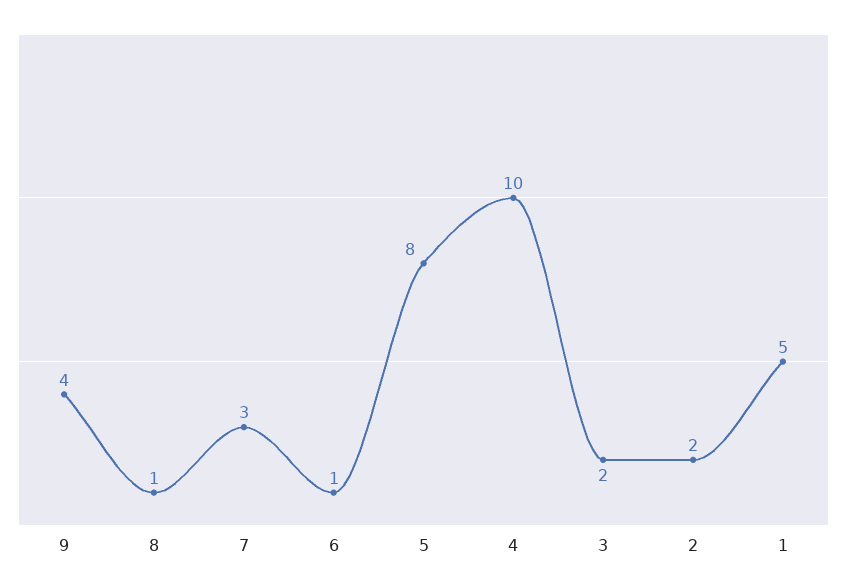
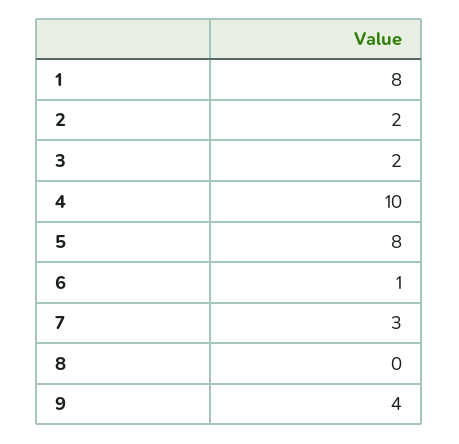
  {
    "9": 4,
-   "8": 1,
+   "8": 0,
    "7": 3,
    "6": 1,
    "5": 8,
    "4": 10,
    "3": 2,
    "2": 2,
-   "1": 5
+   "1": 8
  }

